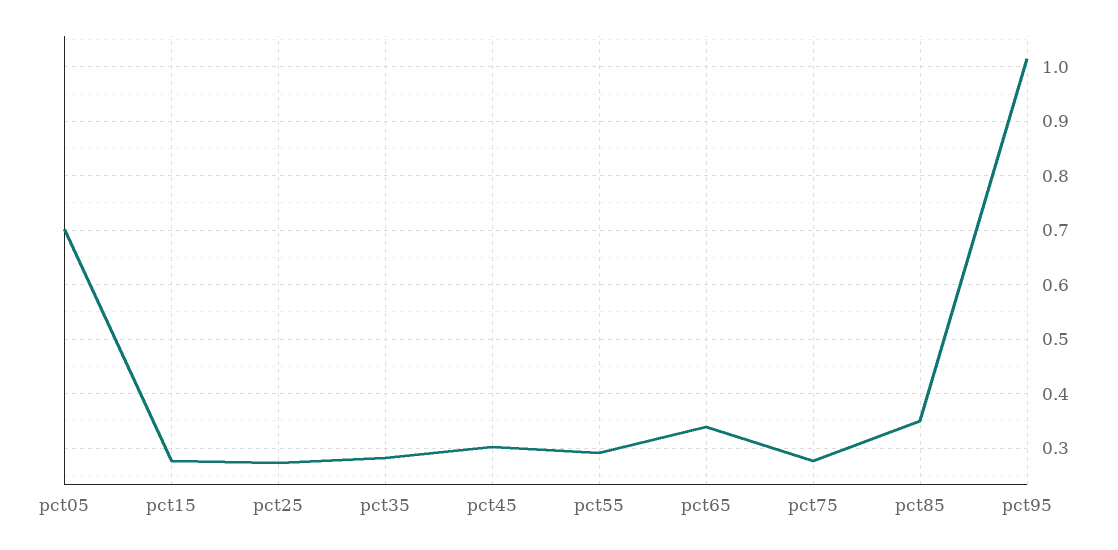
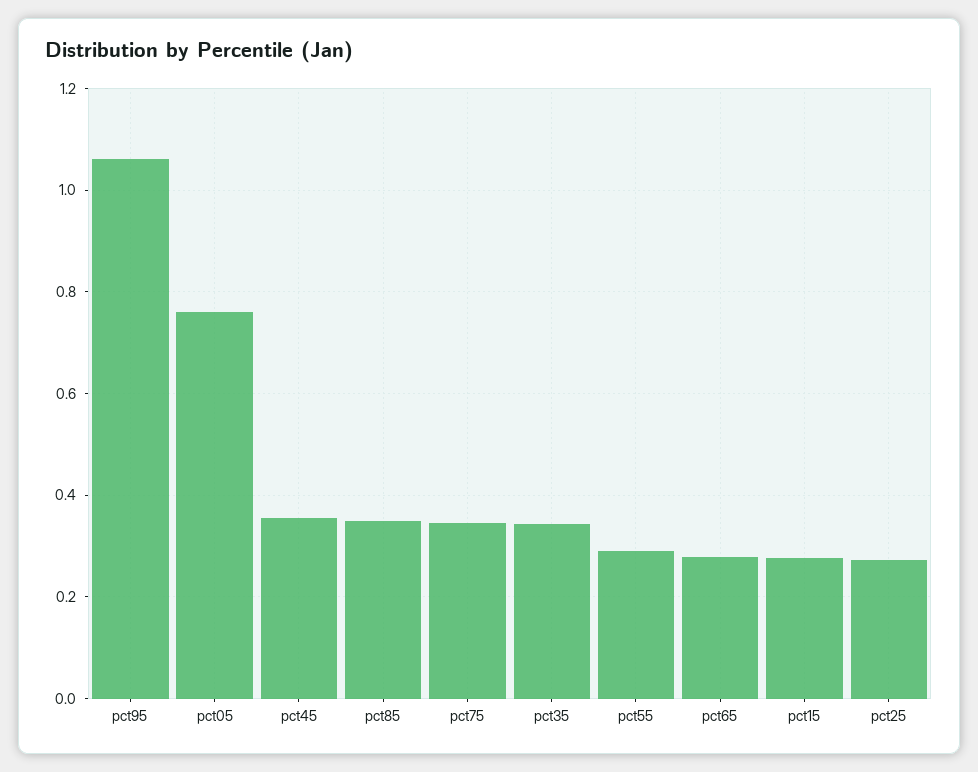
  {
-   "pct05": 0.7,
+   "pct05": 0.76,
    "pct15": 0.28,
    "pct25": 0.28,
-   "pct35": 0.28,
+   "pct35": 0.34,
-   "pct45": 0.3,
+   "pct45": 0.36,
    "pct55": 0.3,
-   "pct65": 0.34,
+   "pct65": 0.28,
-   "pct75": 0.28,
+   "pct75": 0.34,
    "pct85": 0.36,
-   "pct95": 1.02
+   "pct95": 1.06
  }

